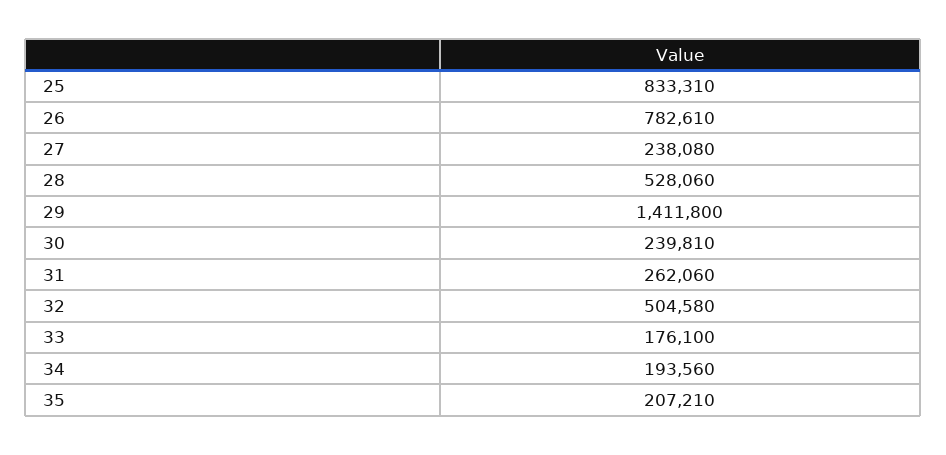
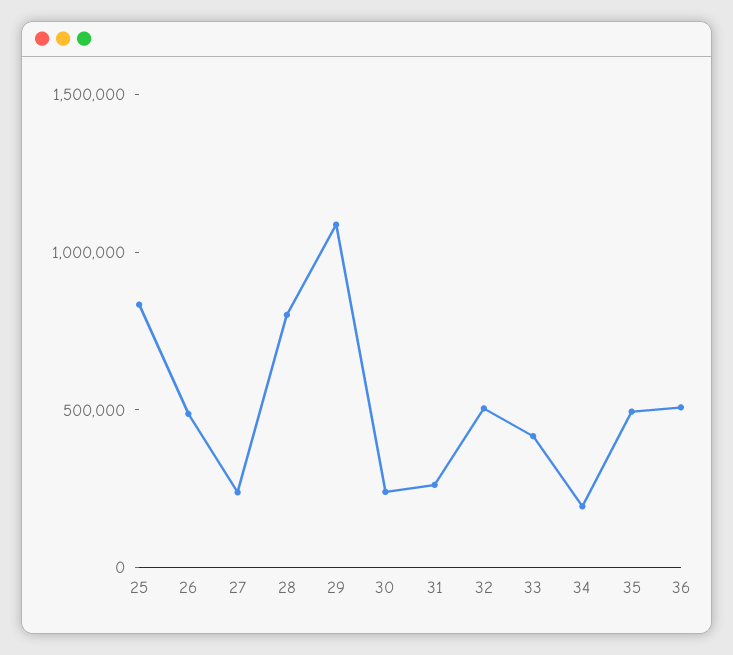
  {
    "25": 833310,
-   "26": 782610,
+   "26": 500000,
    "27": 238080,
-   "28": 528060,
+   "28": 800000,
-   "29": 1411800,
+   "29": 1100000,
    "30": 239810,
    "31": 262060,
    "32": 504580,
-   "33": 176100,
+   "33": 400000,
    "34": 193560,
-   "35": 207210
+   "35": 500000,
+   "36": 500000
  }

